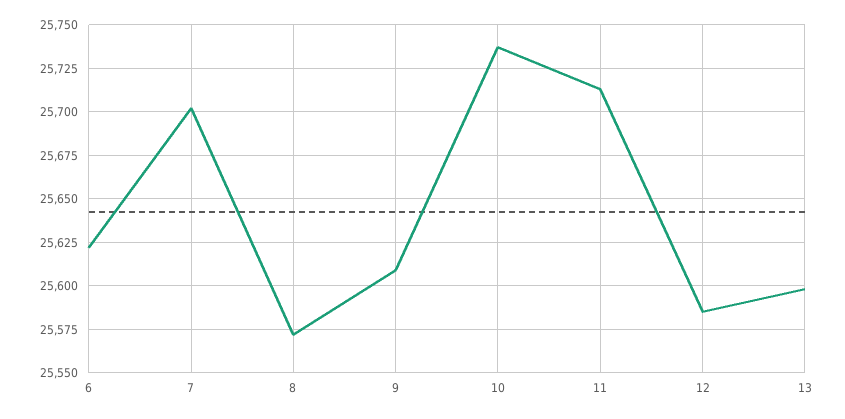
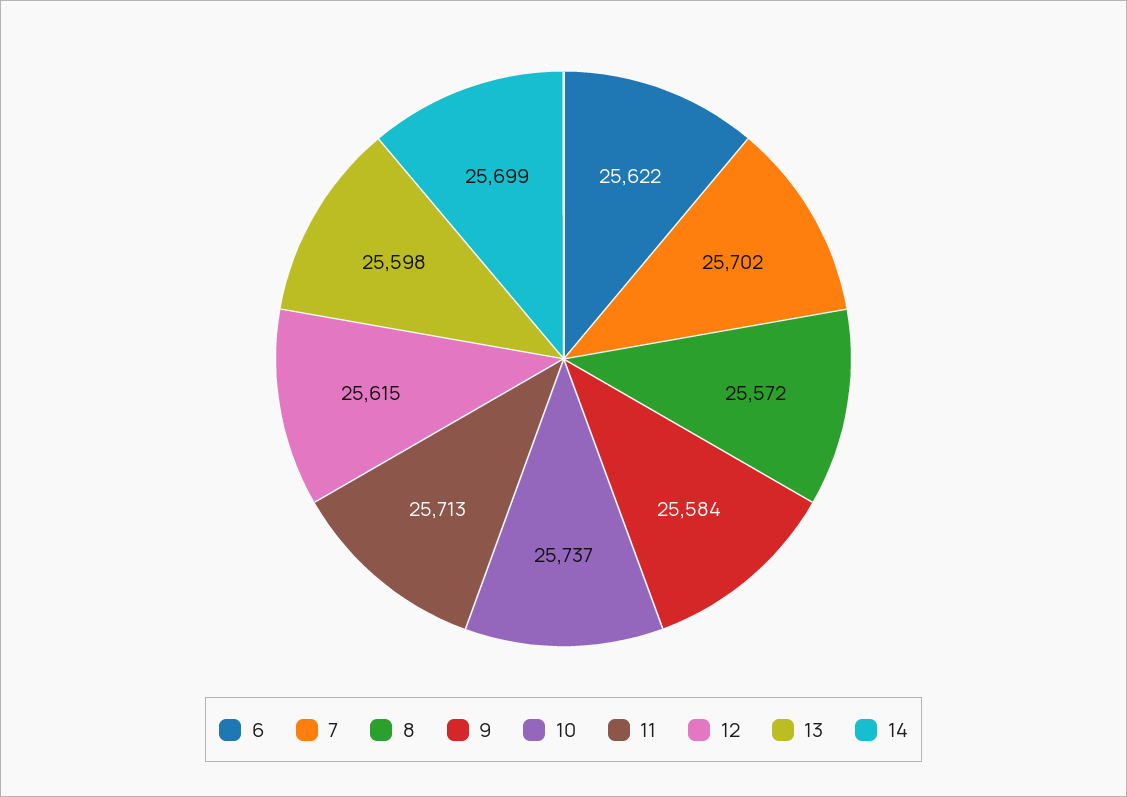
  {
    "6": 25622,
    "7": 25702,
    "8": 25572,
-   "9": 25610,
+   "9": 25584,
    "10": 25737,
    "11": 25713,
-   "12": 25585,
+   "12": 25615,
-   "13": 25598
+   "13": 25598,
+   "14": 25699
  }

